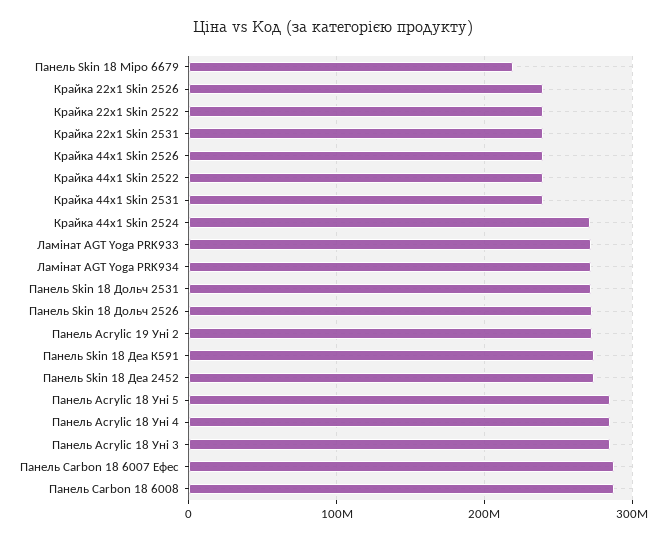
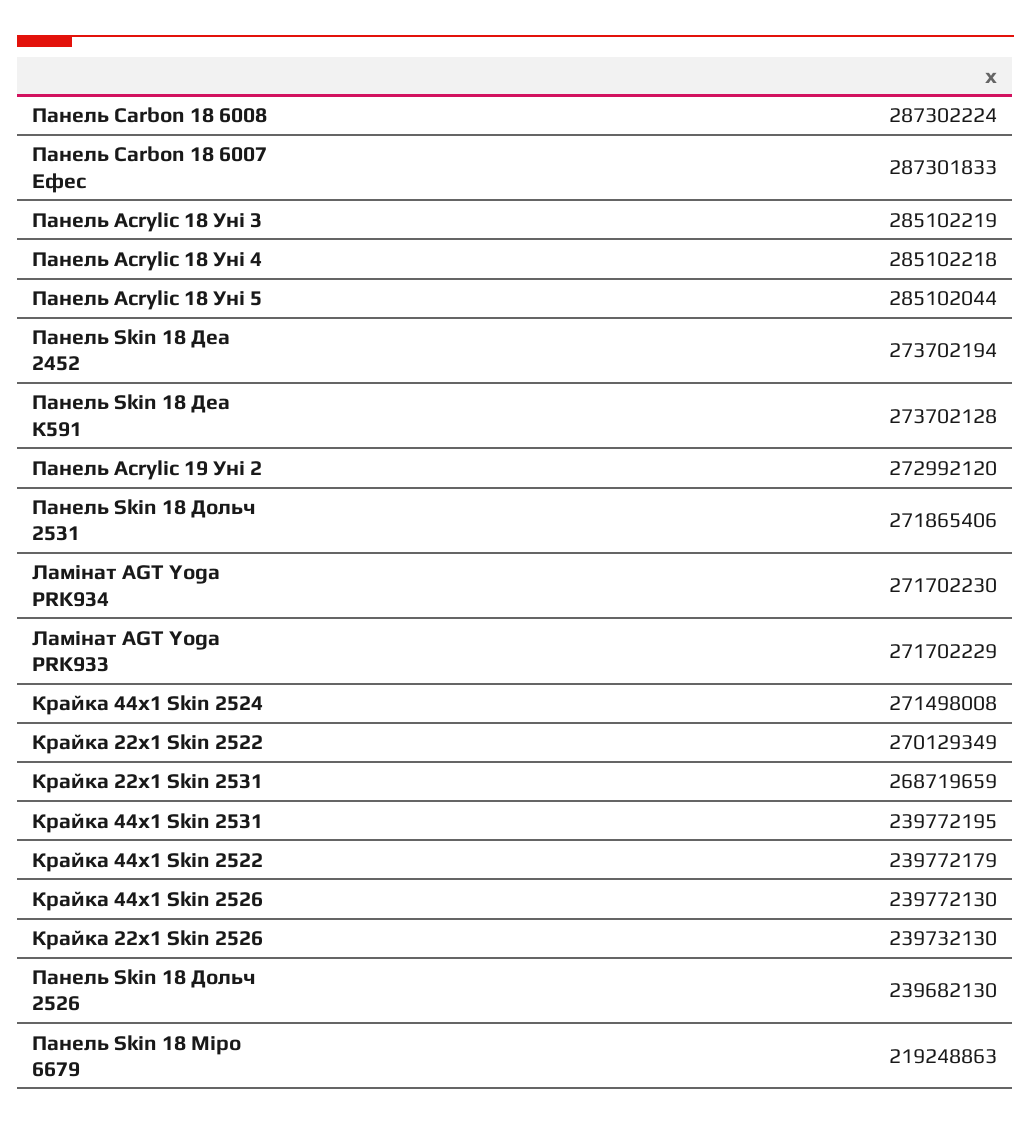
  {
    "Панель Skin 18 Міро 6679": 219248863,
    "Крайка 22x1 Skin 2526": 239732130,
-   "Крайка 22x1 Skin 2522": 240000000,
+   "Крайка 22x1 Skin 2522": 270129349,
-   "Крайка 22x1 Skin 2531": 240000000,
+   "Крайка 22x1 Skin 2531": 268719659,
    "Крайка 44x1 Skin 2526": 239772130,
    "Крайка 44x1 Skin 2522": 239772179,
    "Крайка 44x1 Skin 2531": 239772195,
    "Крайка 44x1 Skin 2524": 271498008,
    "Ламінат AGT Yoga PRK933": 271702229,
    "Ламінат AGT Yoga PRK934": 271702230,
    "Панель Skin 18 Дольч 2531": 271865406,
-   "Панель Skin 18 Дольч 2526": 270000000,
+   "Панель Skin 18 Дольч 2526": 239682130,
    "Панель Acrylic 19 Уні 2": 272992120,
    "Панель Skin 18 Деа К591": 273702128,
    "Панель Skin 18 Деа 2452": 273702194,
    "Панель Acrylic 18 Уні 5": 285102044,
    "Панель Acrylic 18 Уні 4": 285102218,
    "Панель Acrylic 18 Уні 3": 285102219,
    "Панель Carbon 18 6007 Ефес": 287301833,
    "Панель Carbon 18 6008": 287302224
  }

